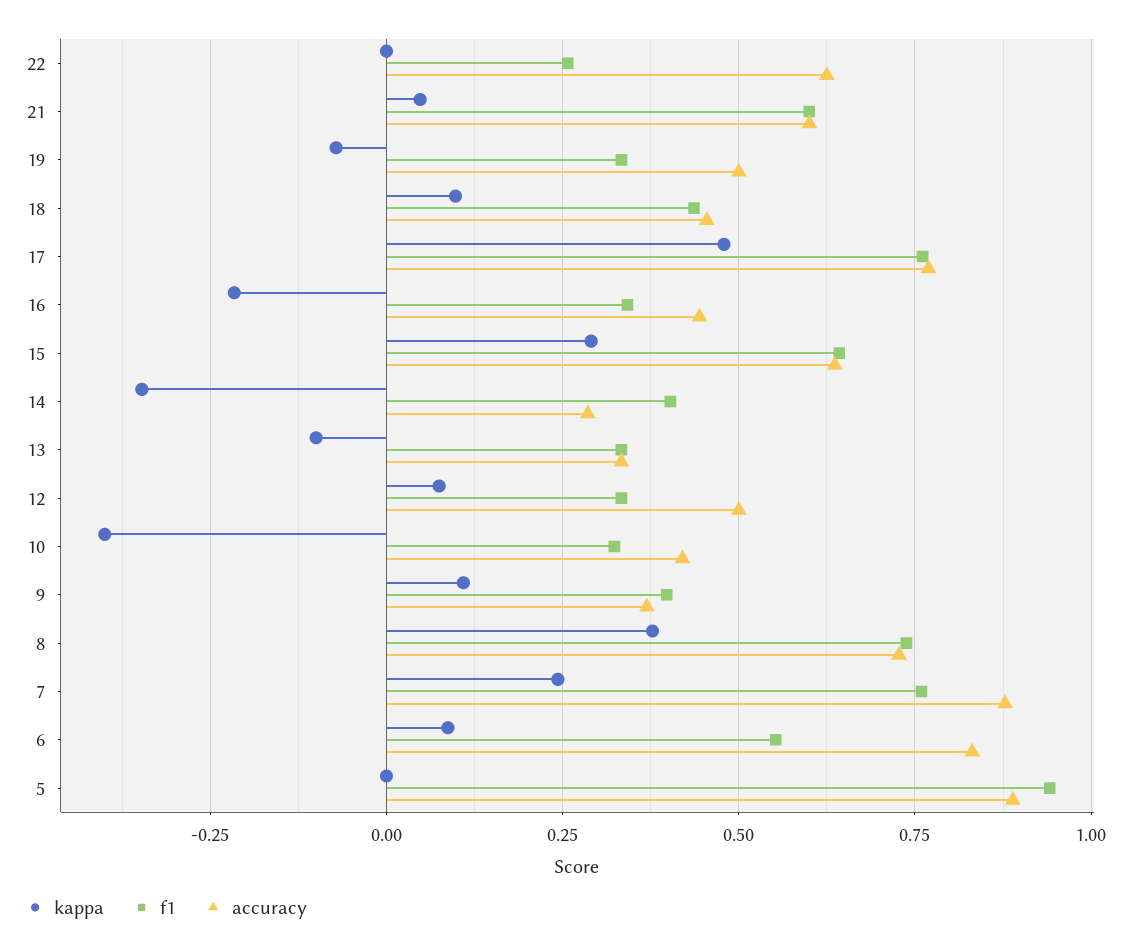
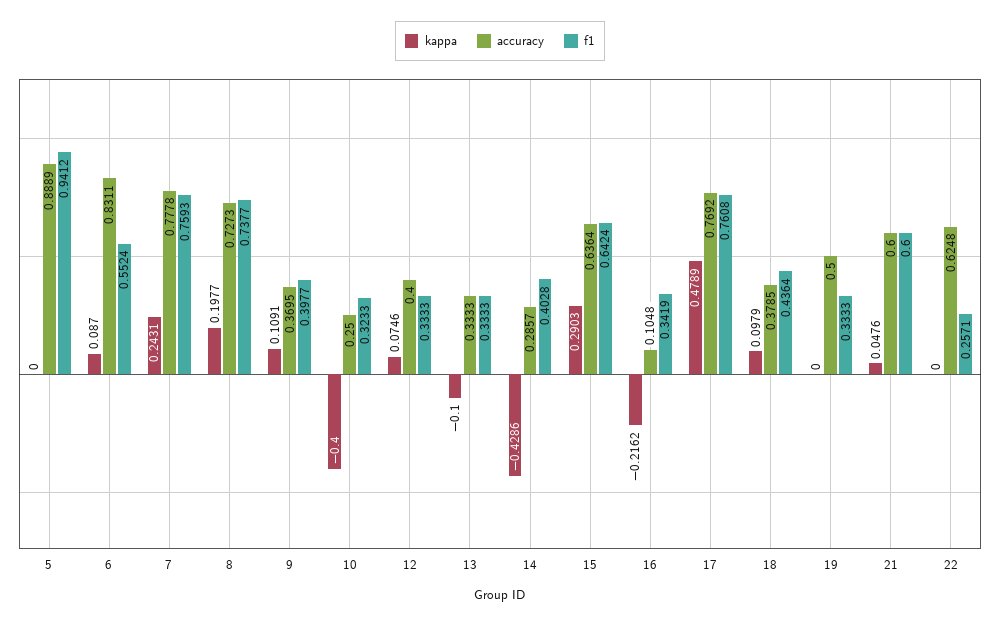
  {
    "kappa": {
      "22": 0,
      "21": 0.0476,
-     "19": -0.075,
+     "19": 0,
      "18": 0.0979,
      "17": 0.4789,
      "16": -0.2162,
      "15": 0.2903,
-     "14": -0.35,
+     "14": -0.4286,
      "13": -0.1,
      "12": 0.0746,
      "10": -0.4,
      "9": 0.1091,
-     "8": 0.375,
+     "8": 0.1977,
      "7": 0.2431,
      "6": 0.087,
      "5": 0
    },
    "f1": {
      "22": 0.2571,
      "21": 0.6,
      "19": 0.3333,
      "18": 0.4364,
      "17": 0.7608,
      "16": 0.3419,
      "15": 0.6424,
      "14": 0.4028,
      "13": 0.3333,
      "12": 0.3333,
      "10": 0.3233,
      "9": 0.3977,
      "8": 0.7377,
      "7": 0.7593,
      "6": 0.5524,
      "5": 0.9412
    },
    "accuracy": {
      "22": 0.6248,
      "21": 0.6,
      "19": 0.5,
-     "18": 0.45,
+     "18": 0.3785,
      "17": 0.7692,
-     "16": 0.45,
+     "16": 0.1048,
      "15": 0.6364,
      "14": 0.2857,
      "13": 0.3333,
-     "12": 0.5,
+     "12": 0.4,
-     "10": 0.425,
+     "10": 0.25,
      "9": 0.3695,
      "8": 0.7273,
-     "7": 0.875,
+     "7": 0.7778,
      "6": 0.8311,
      "5": 0.8889
    }
  }

